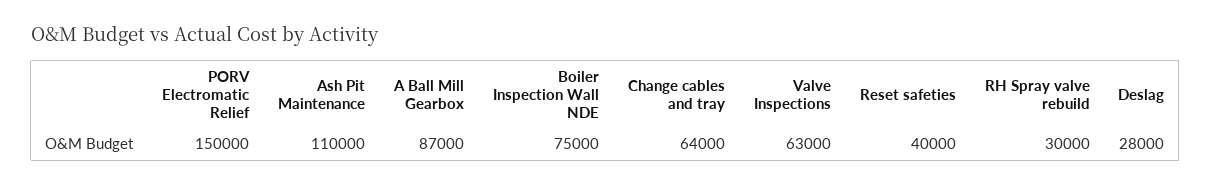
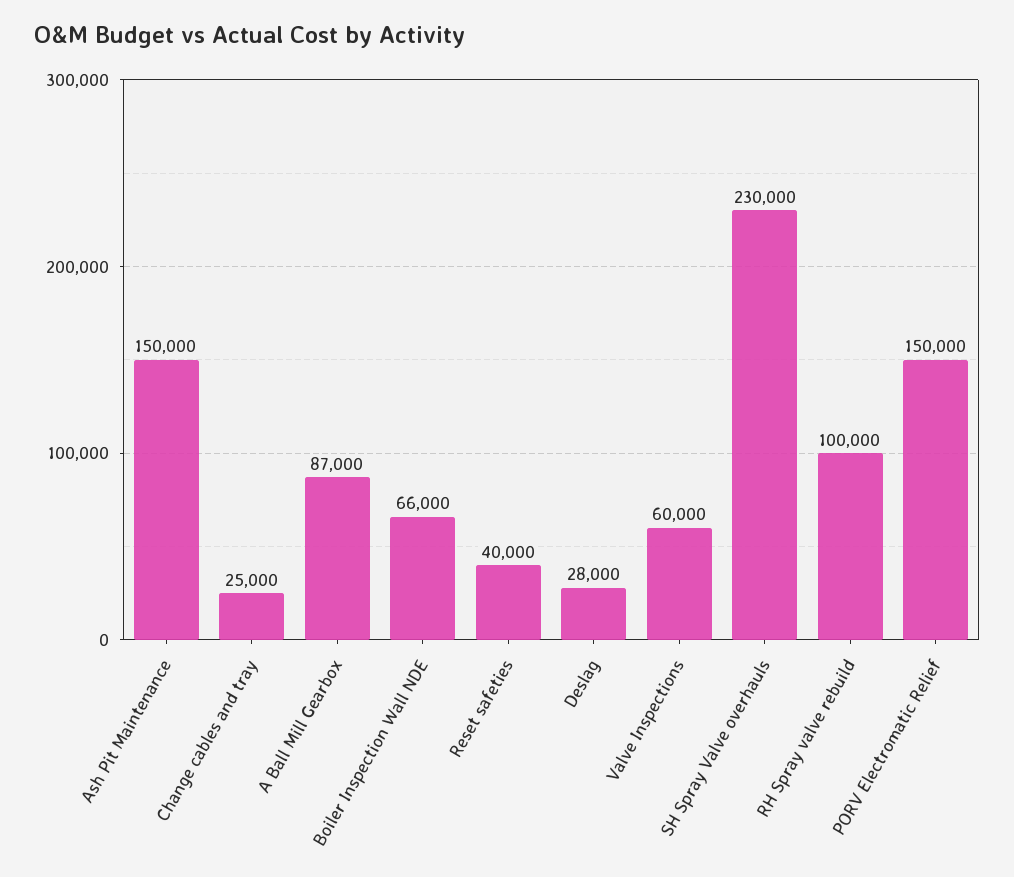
  {
    "PORV Electromatic Relief": 150000,
-   "Ash Pit Maintenance": 110000,
+   "Ash Pit Maintenance": 150000,
    "A Ball Mill Gearbox": 87000,
-   "Boiler Inspection Wall NDE": 75000,
+   "Boiler Inspection Wall NDE": 66000,
-   "Change cables and tray": 64000,
+   "Change cables and tray": 25000,
-   "Valve Inspections": 63000,
+   "Valve Inspections": 60000,
    "Reset safeties": 40000,
-   "RH Spray valve rebuild": 30000,
+   "RH Spray valve rebuild": 100000,
-   "Deslag": 28000
+   "Deslag": 28000,
+   "SH Spray Valve overhauls": 230000
  }

